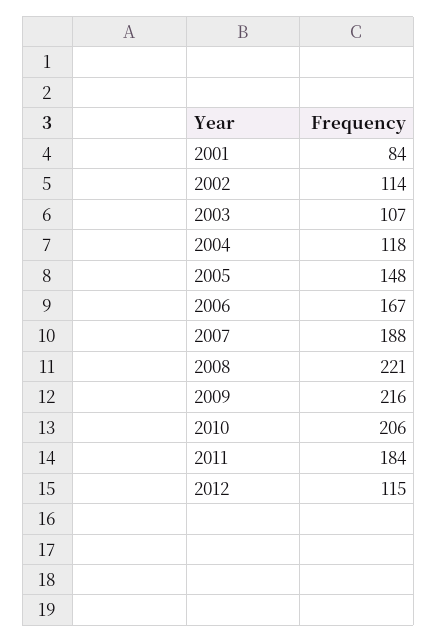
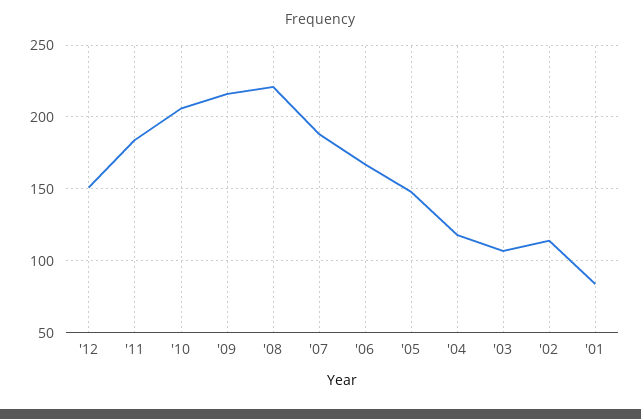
  {
    "2001": 84,
    "2002": 114,
    "2003": 107,
    "2004": 118,
    "2005": 148,
    "2006": 167,
    "2007": 188,
    "2008": 221,
    "2009": 216,
    "2010": 206,
    "2011": 184,
-   "2012": 115
+   "2012": 150
  }

